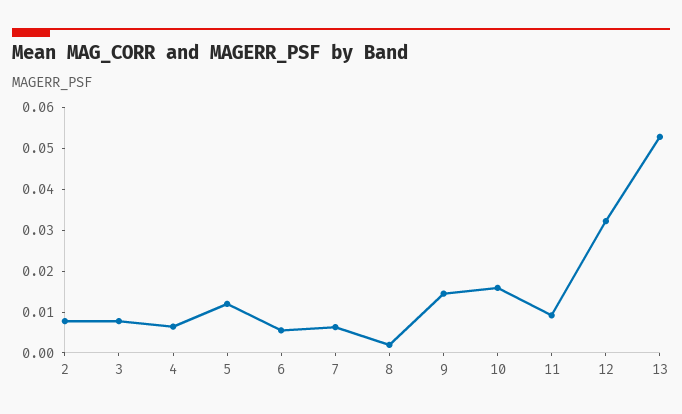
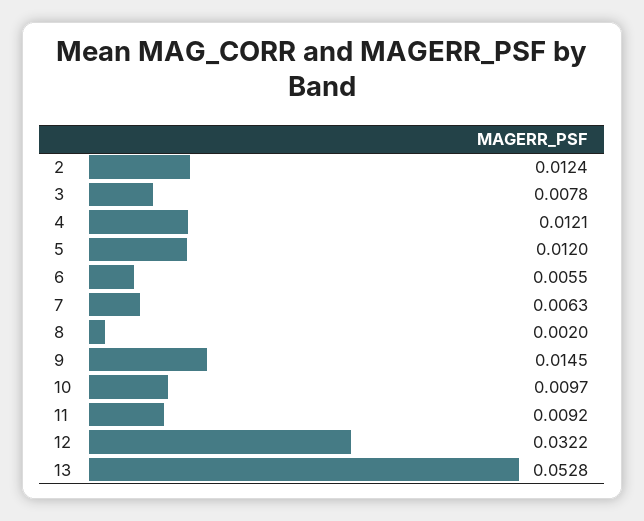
  {
-   "2": 0.008,
+   "2": 0.0124,
    "3": 0.0078,
-   "4": 0.006,
+   "4": 0.0121,
    "5": 0.012,
    "6": 0.0055,
    "7": 0.0063,
    "8": 0.002,
    "9": 0.0145,
-   "10": 0.016,
+   "10": 0.0097,
    "11": 0.0092,
    "12": 0.0322,
    "13": 0.0528
  }

